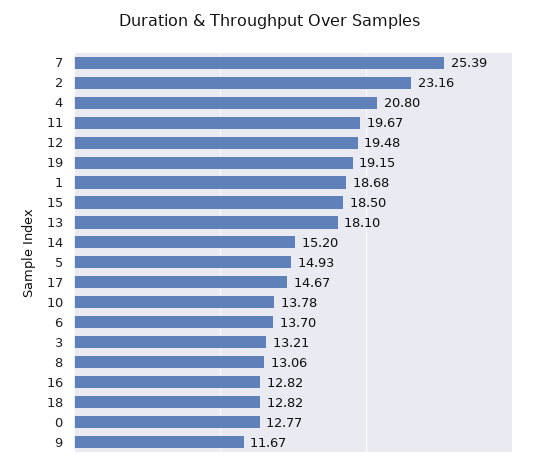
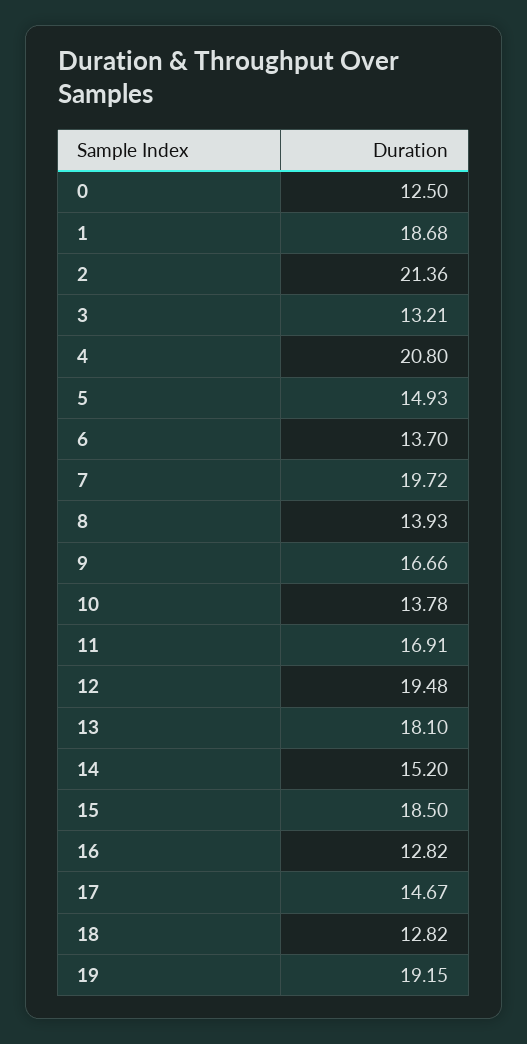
  {
-   "7": 25.39,
+   "7": 19.72,
-   "2": 23.16,
+   "2": 21.36,
    "4": 20.8,
-   "11": 19.67,
+   "11": 16.91,
    "12": 19.48,
    "19": 19.15,
    "1": 18.68,
    "15": 18.5,
    "13": 18.1,
    "14": 15.2,
    "5": 14.93,
    "17": 14.67,
    "10": 13.78,
    "6": 13.7,
    "3": 13.21,
-   "8": 13.06,
+   "8": 13.93,
    "16": 12.82,
    "18": 12.82,
-   "0": 12.77,
+   "0": 12.5,
-   "9": 11.67
+   "9": 16.66
  }

